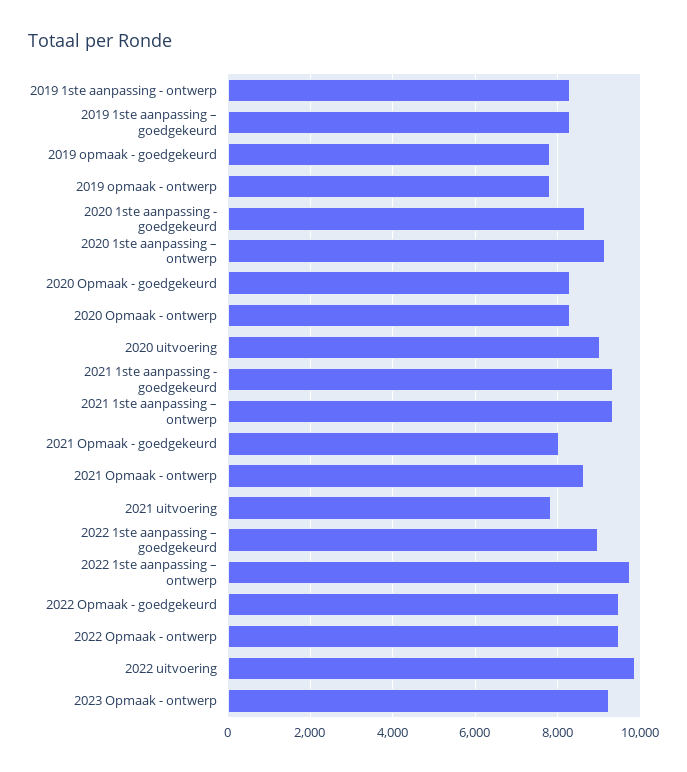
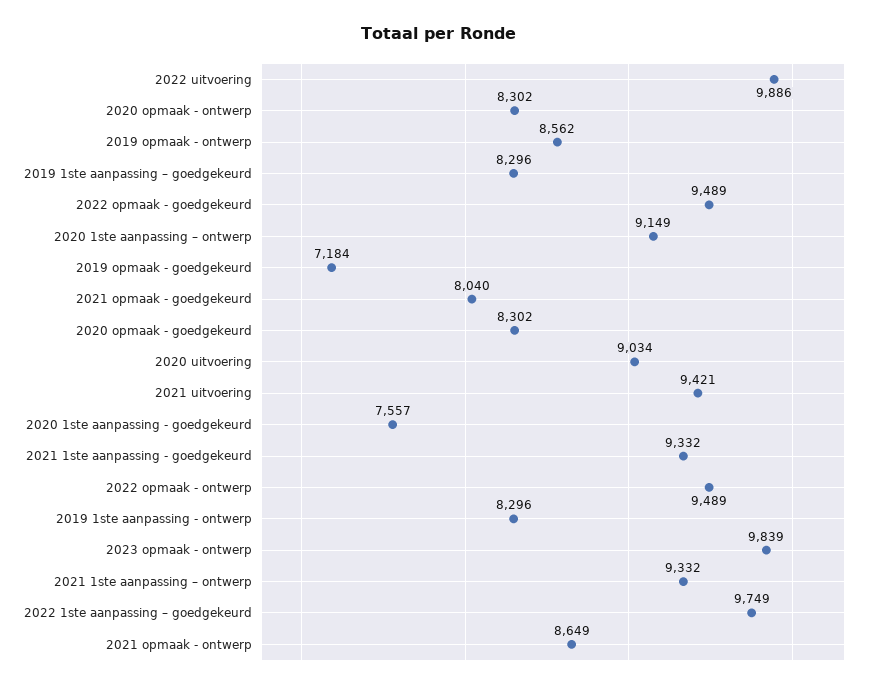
  {
    "2019 1ste aanpassing - ontwerp": 8296,
    "2019 1ste aanpassing – goedgekeurd": 8296,
-   "2019 opmaak - goedgekeurd": 7800,
+   "2019 opmaak - goedgekeurd": 7184,
-   "2019 opmaak - ontwerp": 7800,
+   "2019 opmaak - ontwerp": 8562,
-   "2020 1ste aanpassing - goedgekeurd": 8600,
+   "2020 1ste aanpassing - goedgekeurd": 7557,
    "2020 1ste aanpassing – ontwerp": 9149,
    "2020 Opmaak - goedgekeurd": 8302,
    "2020 Opmaak - ontwerp": 8302,
    "2020 uitvoering": 9034,
    "2021 1ste aanpassing - goedgekeurd": 9332,
    "2021 1ste aanpassing – ontwerp": 9332,
    "2021 Opmaak - goedgekeurd": 8040,
    "2021 Opmaak - ontwerp": 8649,
-   "2021 uitvoering": 7800,
+   "2021 uitvoering": 9421,
-   "2022 1ste aanpassing – goedgekeurd": 9000,
+   "2022 1ste aanpassing – goedgekeurd": 9749,
-   "2022 1ste aanpassing – ontwerp": 9800,
    "2022 Opmaak - goedgekeurd": 9489,
    "2022 Opmaak - ontwerp": 9489,
    "2022 uitvoering": 9886,
-   "2023 Opmaak - ontwerp": 9200
+   "2023 Opmaak - ontwerp": 9839
  }

